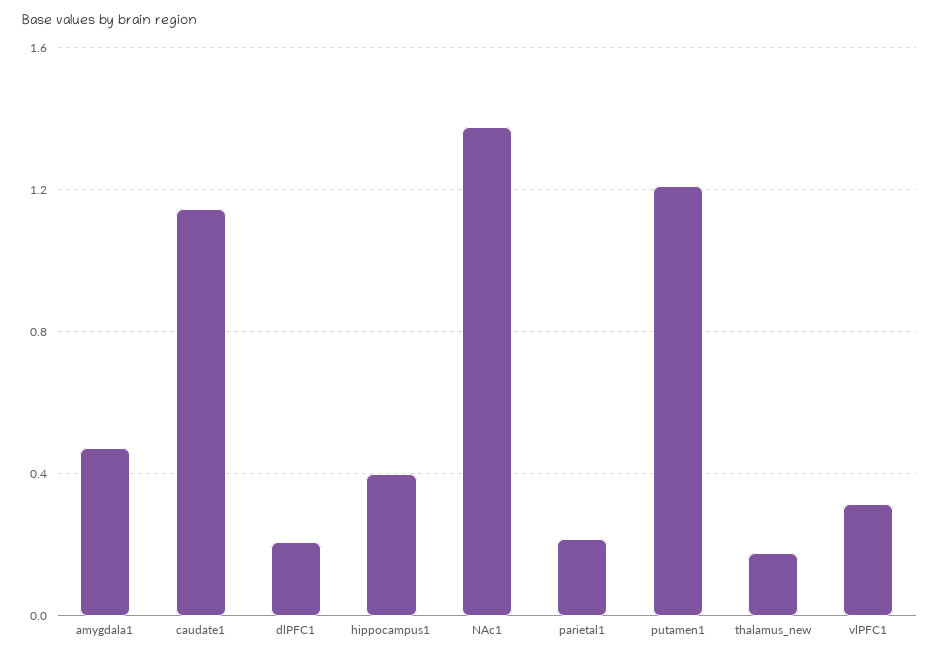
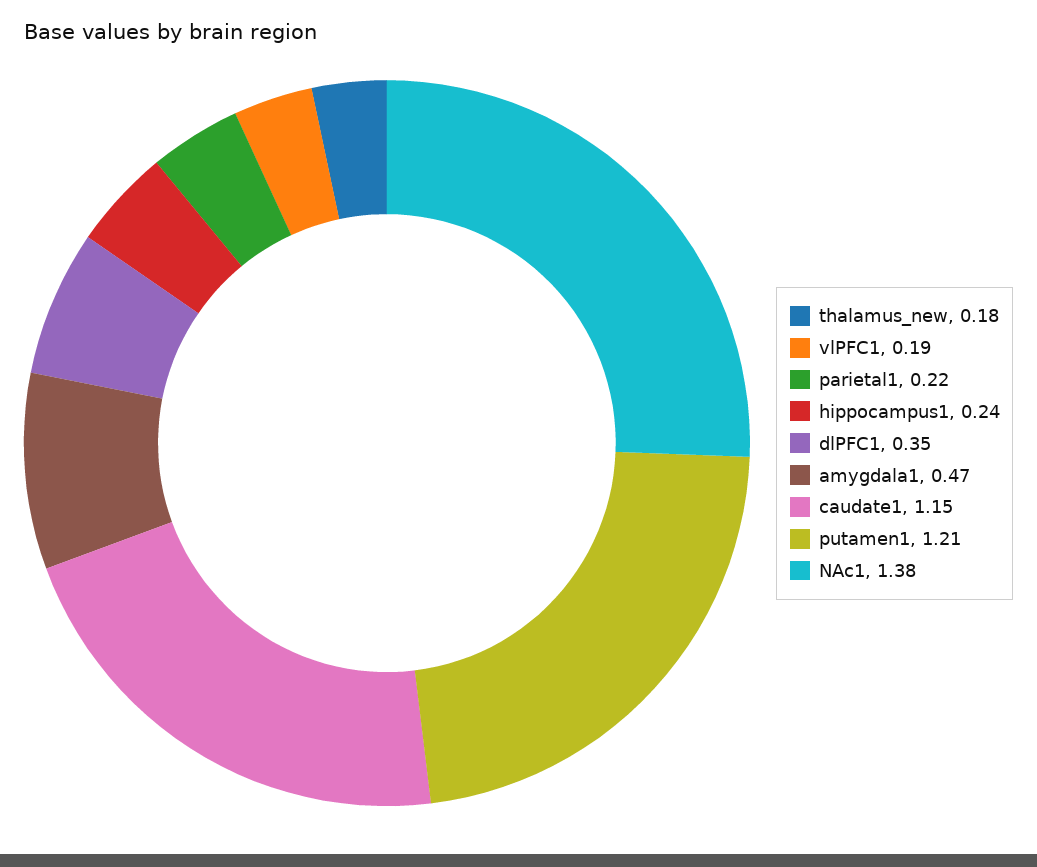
  {
    "amygdala1": 0.47,
    "caudate1": 1.15,
-   "dlPFC1": 0.2,
+   "dlPFC1": 0.35,
-   "hippocampus1": 0.4,
+   "hippocampus1": 0.24,
    "NAc1": 1.38,
    "parietal1": 0.22,
    "putamen1": 1.21,
    "thalamus_new": 0.18,
-   "vlPFC1": 0.3
+   "vlPFC1": 0.19
  }

